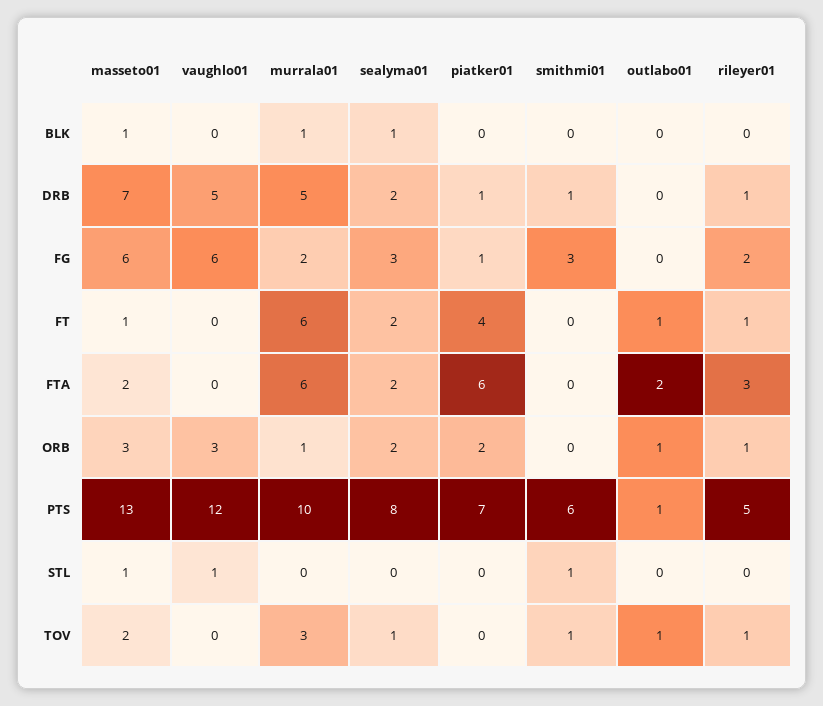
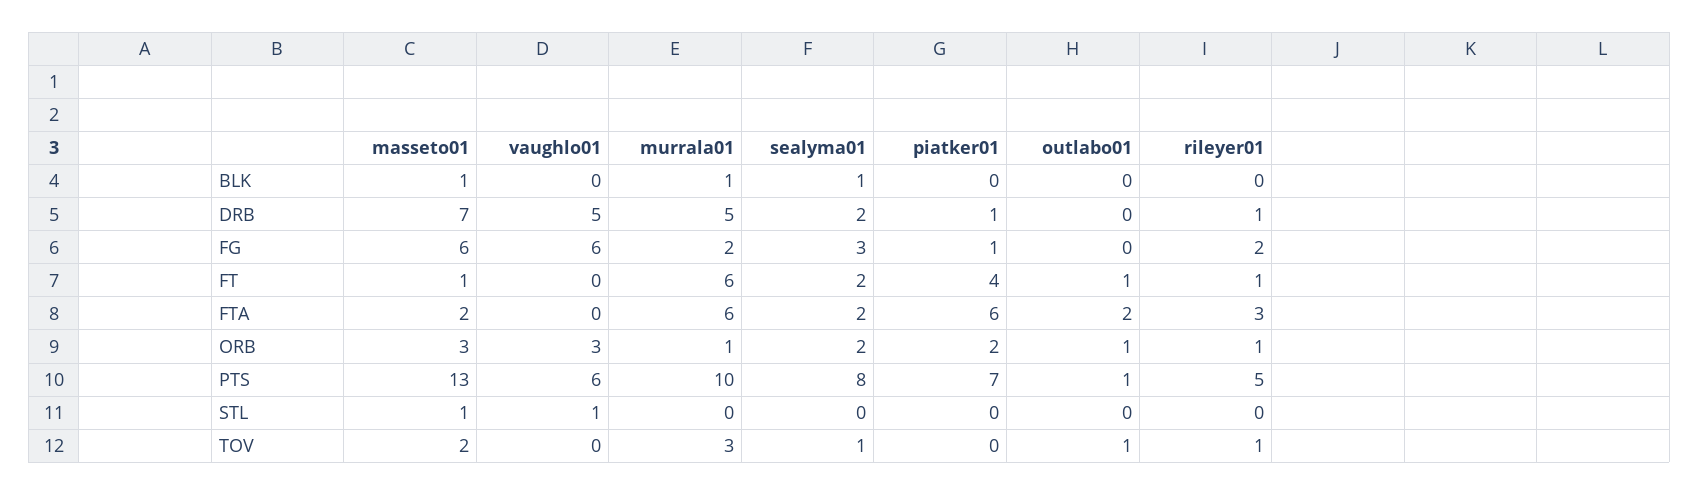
  {
    "masseto01": {
      "BLK": 1,
      "DRB": 7,
      "FG": 6,
      "FT": 1,
      "FTA": 2,
      "ORB": 3,
      "PTS": 13,
      "STL": 1,
      "TOV": 2
    },
    "vaughlo01": {
      "BLK": 0,
      "DRB": 5,
      "FG": 6,
      "FT": 0,
      "FTA": 0,
      "ORB": 3,
-     "PTS": 12,
+     "PTS": 6,
      "STL": 1,
      "TOV": 0
    },
    "murrala01": {
      "BLK": 1,
      "DRB": 5,
      "FG": 2,
      "FT": 6,
      "FTA": 6,
      "ORB": 1,
      "PTS": 10,
      "STL": 0,
      "TOV": 3
    },
    "sealyma01": {
      "BLK": 1,
      "DRB": 2,
      "FG": 3,
      "FT": 2,
      "FTA": 2,
      "ORB": 2,
      "PTS": 8,
      "STL": 0,
      "TOV": 1
    },
    "piatker01": {
      "BLK": 0,
      "DRB": 1,
      "FG": 1,
      "FT": 4,
      "FTA": 6,
      "ORB": 2,
      "PTS": 7,
      "STL": 0,
      "TOV": 0
    },
-   "smithmi01": {
-     "BLK": 0,
-     "DRB": 1,
-     "FG": 3,
-     "FT": 0,
-     "FTA": 0,
-     "ORB": 0,
-     "PTS": 6,
-     "STL": 1,
-     "TOV": 1
-   },
    "outlabo01": {
      "BLK": 0,
      "DRB": 0,
      "FG": 0,
      "FT": 1,
      "FTA": 2,
      "ORB": 1,
      "PTS": 1,
      "STL": 0,
      "TOV": 1
    },
    "rileyer01": {
      "BLK": 0,
      "DRB": 1,
      "FG": 2,
      "FT": 1,
      "FTA": 3,
      "ORB": 1,
      "PTS": 5,
      "STL": 0,
      "TOV": 1
    }
  }

